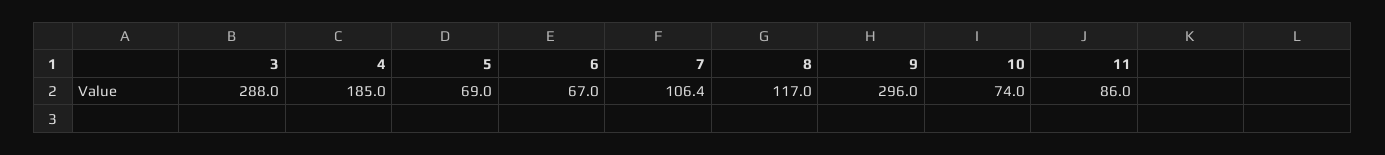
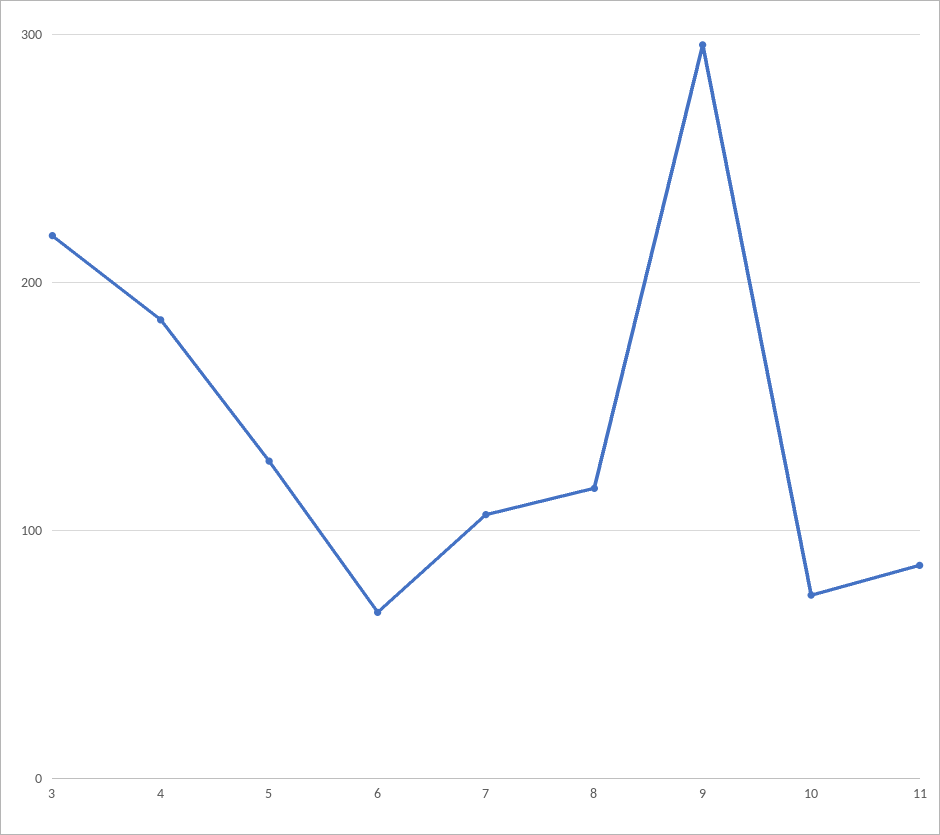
  {
-   "3": 288,
+   "3": 220,
    "4": 185,
-   "5": 69,
+   "5": 130,
    "6": 67,
    "7": 106.4,
    "8": 117,
    "9": 296,
    "10": 74,
    "11": 86
  }

